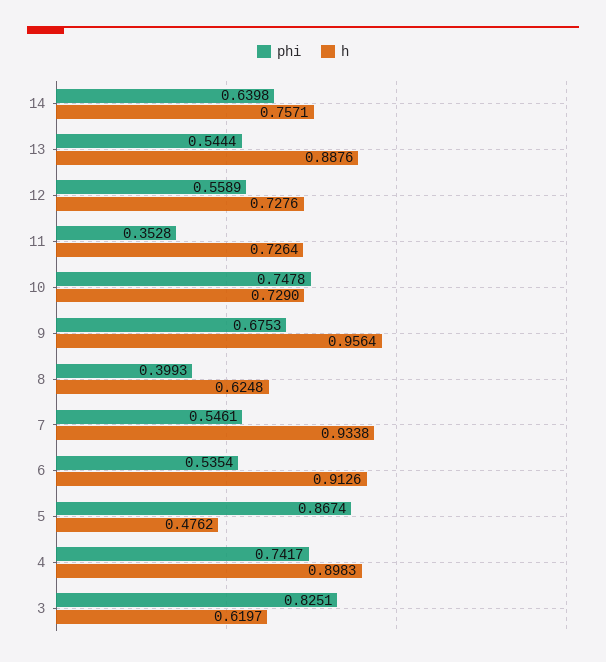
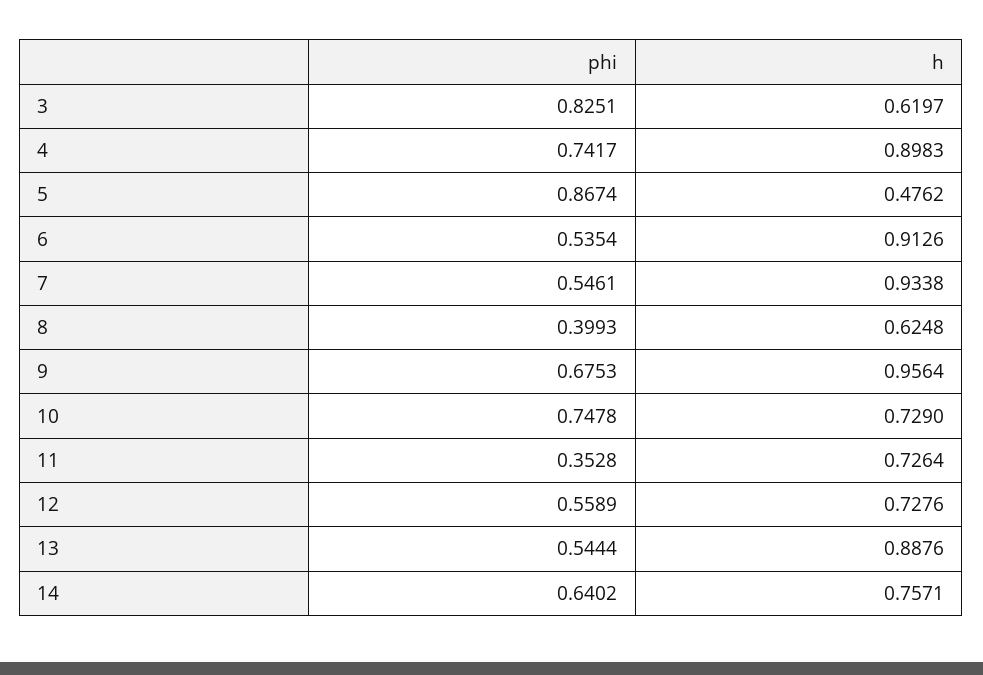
  {
    "phi": {
-     "14": 0.6398,
+     "14": 0.6402,
      "13": 0.5444,
      "12": 0.5589,
      "11": 0.3528,
      "10": 0.7478,
      "9": 0.6753,
      "8": 0.3993,
      "7": 0.5461,
      "6": 0.5354,
      "5": 0.8674,
      "4": 0.7417,
      "3": 0.8251
    },
    "h": {
      "14": 0.7571,
      "13": 0.8876,
      "12": 0.7276,
      "11": 0.7264,
      "10": 0.729,
      "9": 0.9564,
      "8": 0.6248,
      "7": 0.9338,
      "6": 0.9126,
      "5": 0.4762,
      "4": 0.8983,
      "3": 0.6197
    }
  }

